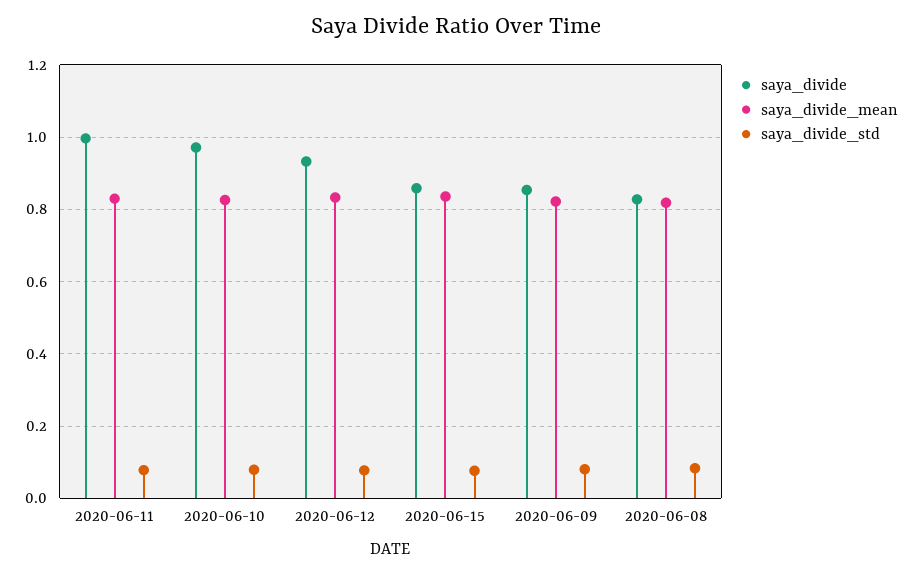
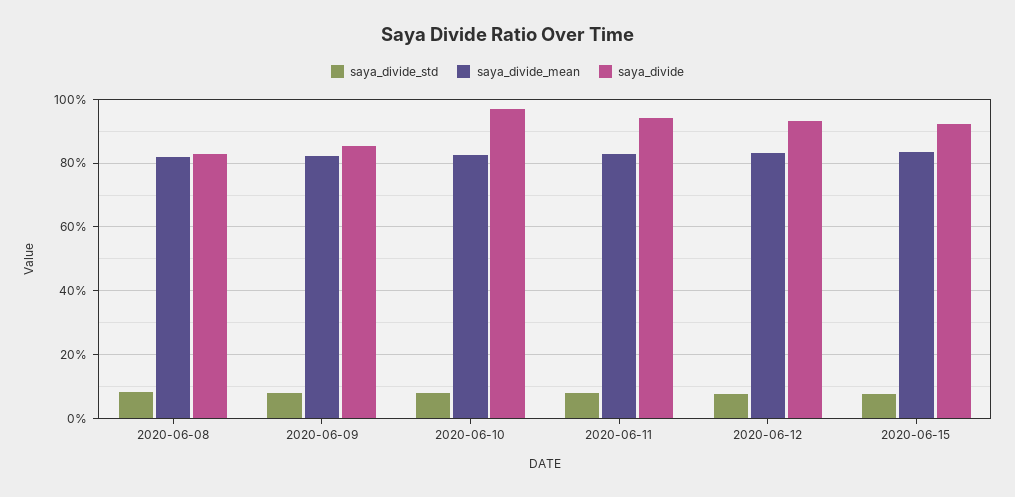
  {
    "saya_divide": {
-     "2020-06-11": 1,
+     "2020-06-11": 0.94,
      "2020-06-10": 0.98,
      "2020-06-12": 0.94,
-     "2020-06-15": 0.86,
+     "2020-06-15": 0.92,
      "2020-06-09": 0.86,
      "2020-06-08": 0.82
    },
    "saya_divide_mean": {
      "2020-06-11": 0.82,
      "2020-06-10": 0.82,
      "2020-06-12": 0.84,
      "2020-06-15": 0.84,
      "2020-06-09": 0.82,
      "2020-06-08": 0.82
    },
    "saya_divide_std": {
      "2020-06-11": 0.08,
      "2020-06-10": 0.08,
      "2020-06-12": 0.08,
      "2020-06-15": 0.08,
      "2020-06-09": 0.08,
      "2020-06-08": 0.08
    }
  }

